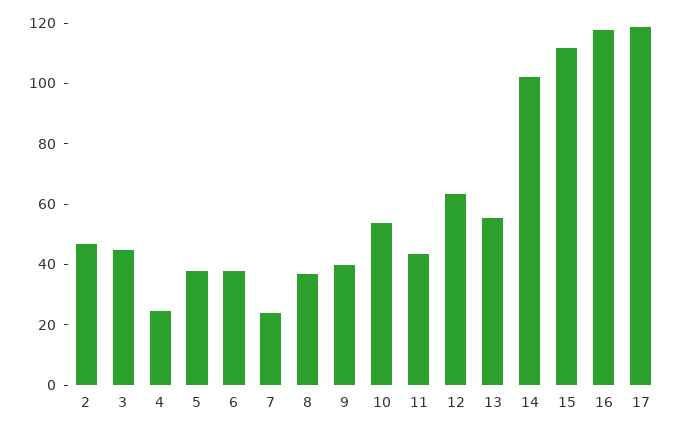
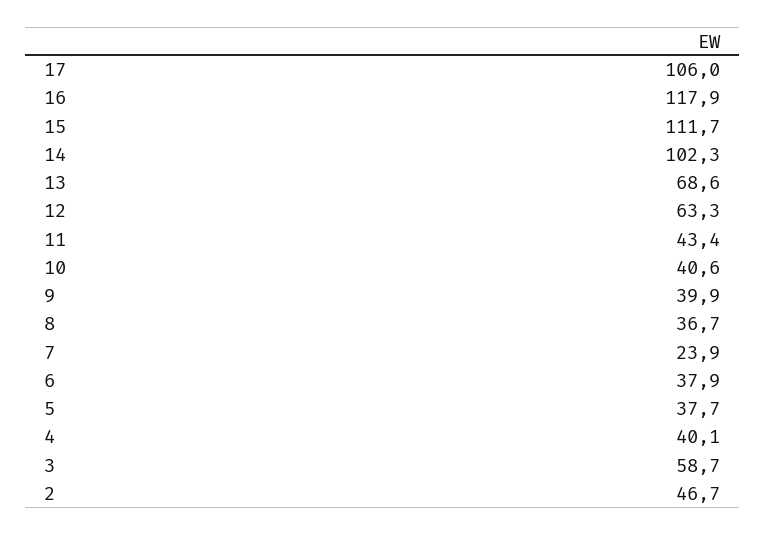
  {
    "2": 46.7,
-   "3": 45,
+   "3": 58.7,
-   "4": 25,
+   "4": 40.1,
    "5": 37.7,
    "6": 37.9,
    "7": 23.9,
    "8": 36.7,
    "9": 39.9,
-   "10": 55,
+   "10": 40.6,
    "11": 43.4,
    "12": 63.3,
-   "13": 55,
+   "13": 68.6,
    "14": 102.3,
    "15": 111.7,
    "16": 117.9,
-   "17": 120
+   "17": 106
  }

